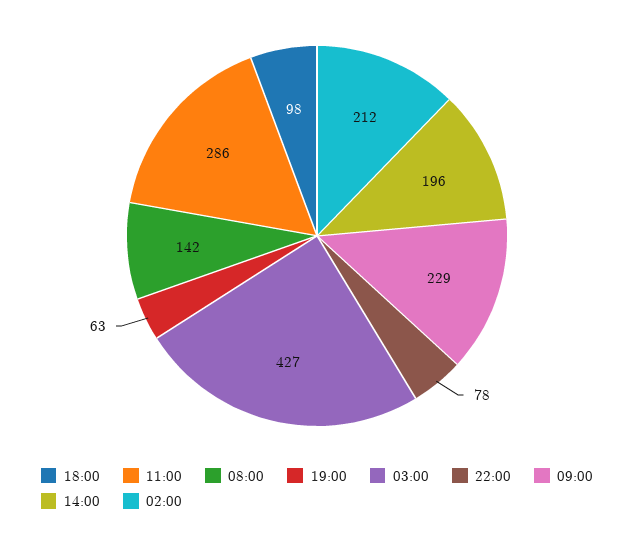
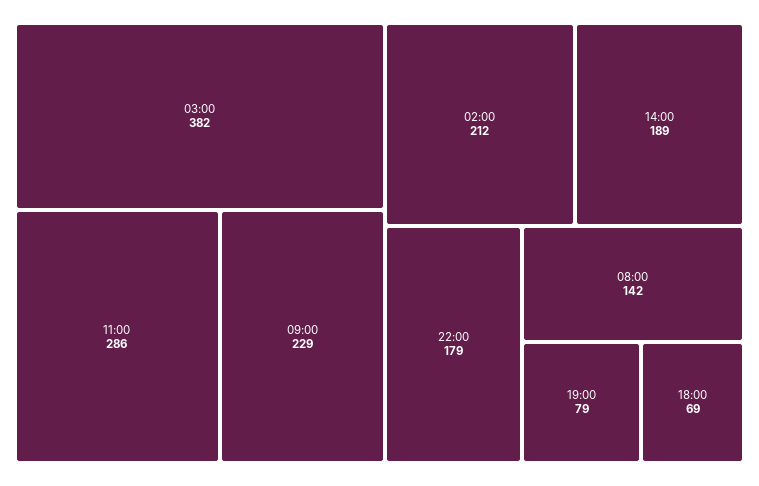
  {
-   "18:00": 98,
+   "18:00": 69,
    "11:00": 286,
    "08:00": 142,
-   "19:00": 63,
+   "19:00": 79,
-   "03:00": 427,
+   "03:00": 382,
-   "22:00": 78,
+   "22:00": 179,
    "09:00": 229,
-   "14:00": 196,
+   "14:00": 189,
    "02:00": 212
  }

